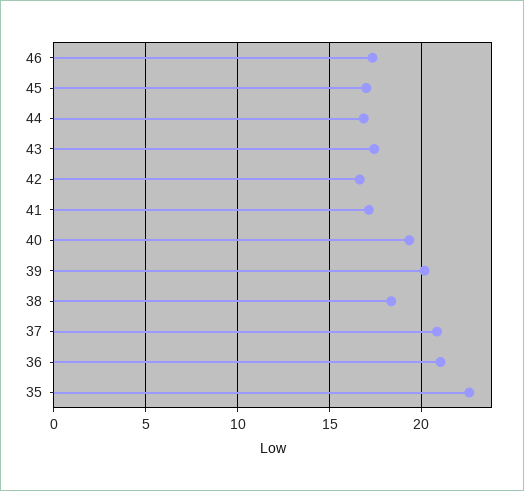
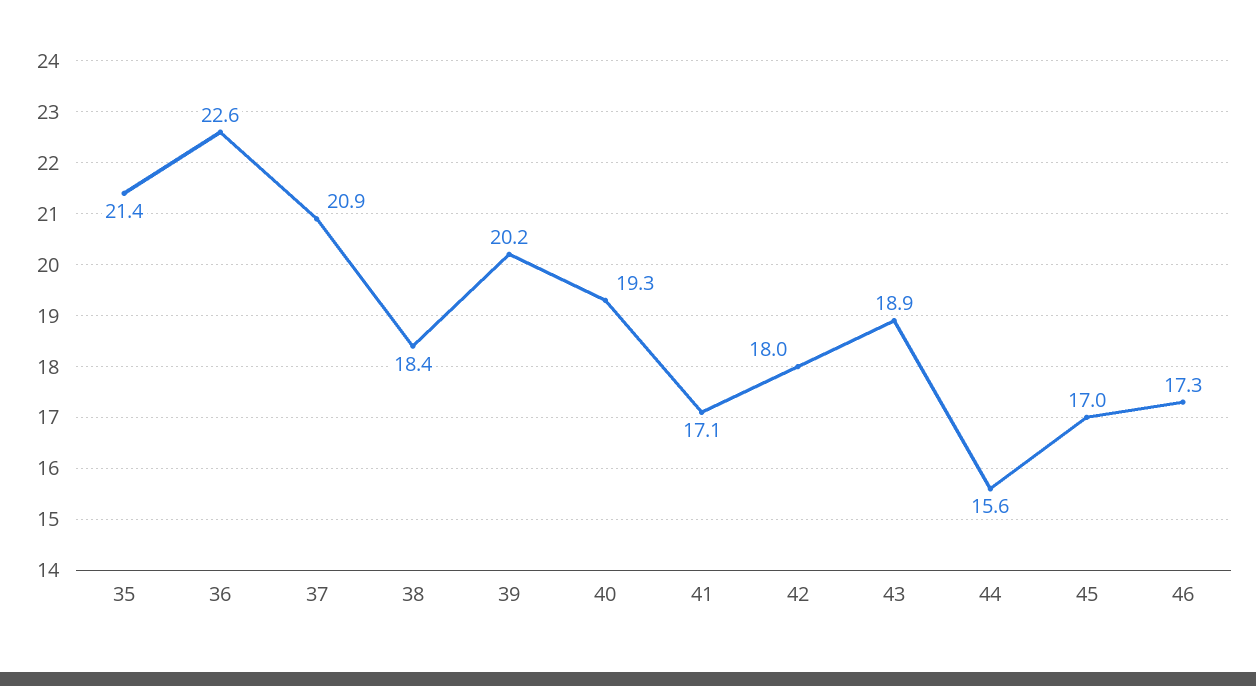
  {
    "46": 17.3,
    "45": 17,
-   "44": 17,
+   "44": 15.6,
-   "43": 17.5,
+   "43": 18.9,
-   "42": 16.5,
+   "42": 18,
    "41": 17.1,
    "40": 19.3,
    "39": 20.2,
    "38": 18.4,
    "37": 20.9,
-   "36": 21,
+   "36": 22.6,
-   "35": 22.5
+   "35": 21.4
  }

